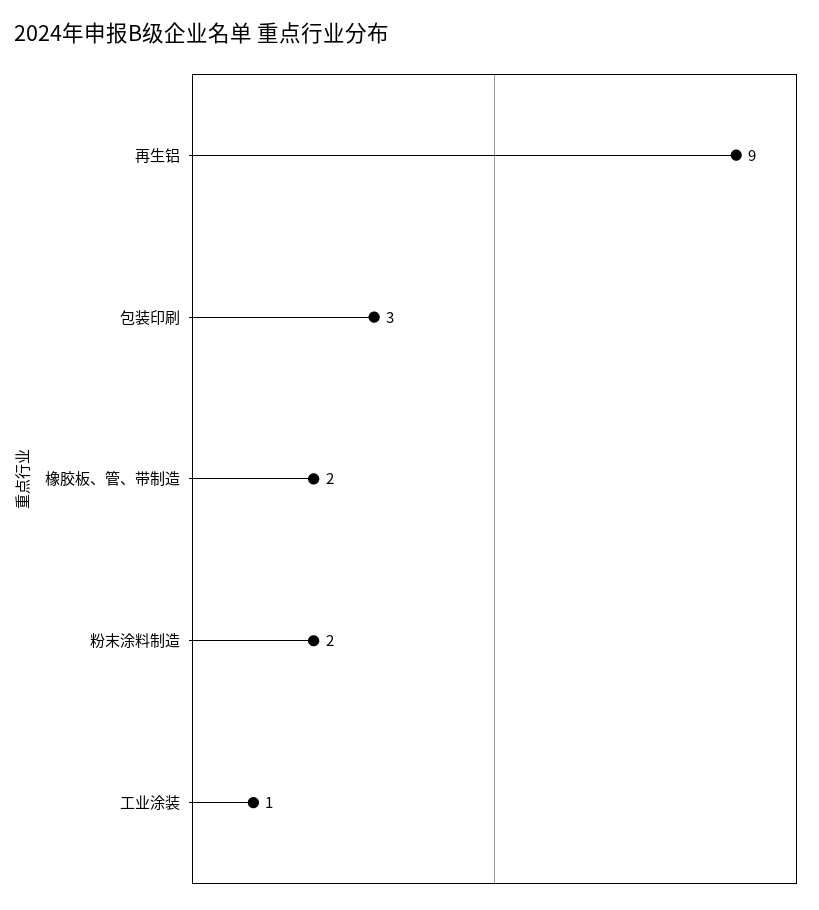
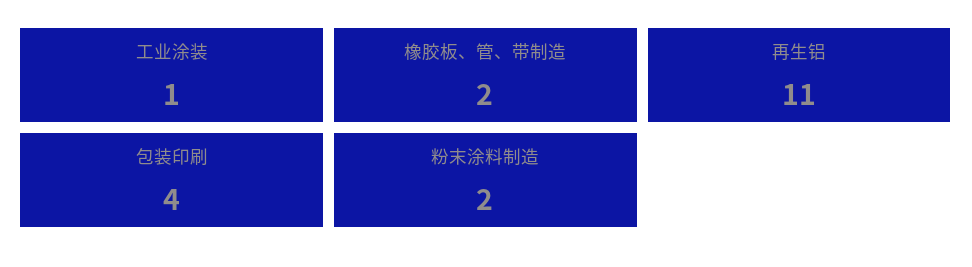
  {
-   "再生铝": 9,
+   "再生铝": 11,
-   "包装印刷": 3,
+   "包装印刷": 4,
    "橡胶板、管、带制造": 2,
    "粉末涂料制造": 2,
    "工业涂装": 1
  }

